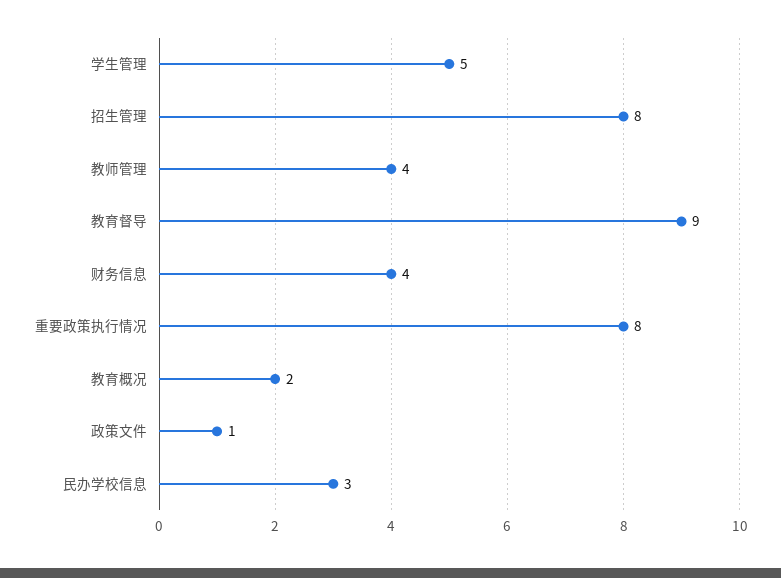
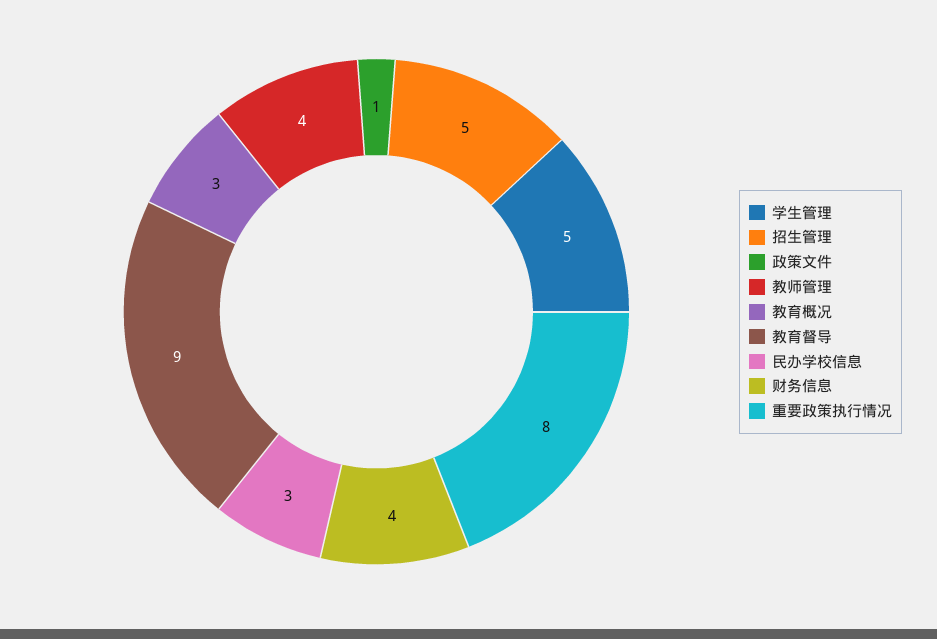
  {
    "学生管理": 5,
-   "招生管理": 8,
+   "招生管理": 5,
    "教师管理": 4,
    "教育督导": 9,
    "财务信息": 4,
    "重要政策执行情况": 8,
-   "教育概况": 2,
+   "教育概况": 3,
    "政策文件": 1,
    "民办学校信息": 3
  }

